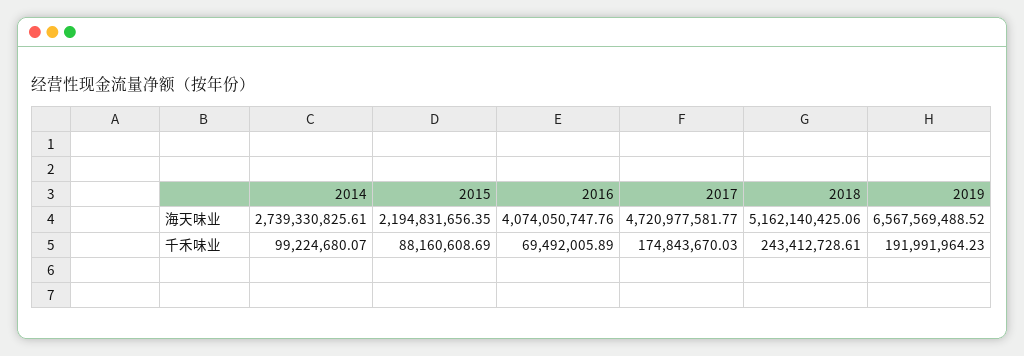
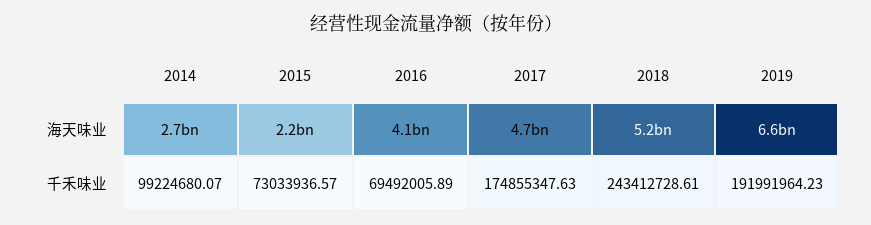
  {
    "2014": {
      "海天味业": 2739330825.61,
      "千禾味业": 99224680.07
    },
    "2015": {
      "海天味业": 2194831656.35,
-     "千禾味业": 88160608.69
+     "千禾味业": 73033936.57
    },
    "2016": {
      "海天味业": 4074050747.76,
      "千禾味业": 69492005.89
    },
    "2017": {
      "海天味业": 4720977581.77,
-     "千禾味业": 174843670.03
+     "千禾味业": 174855347.63
    },
    "2018": {
      "海天味业": 5162140425.06,
      "千禾味业": 243412728.61
    },
    "2019": {
      "海天味业": 6567569488.52,
      "千禾味业": 191991964.23
    }
  }

